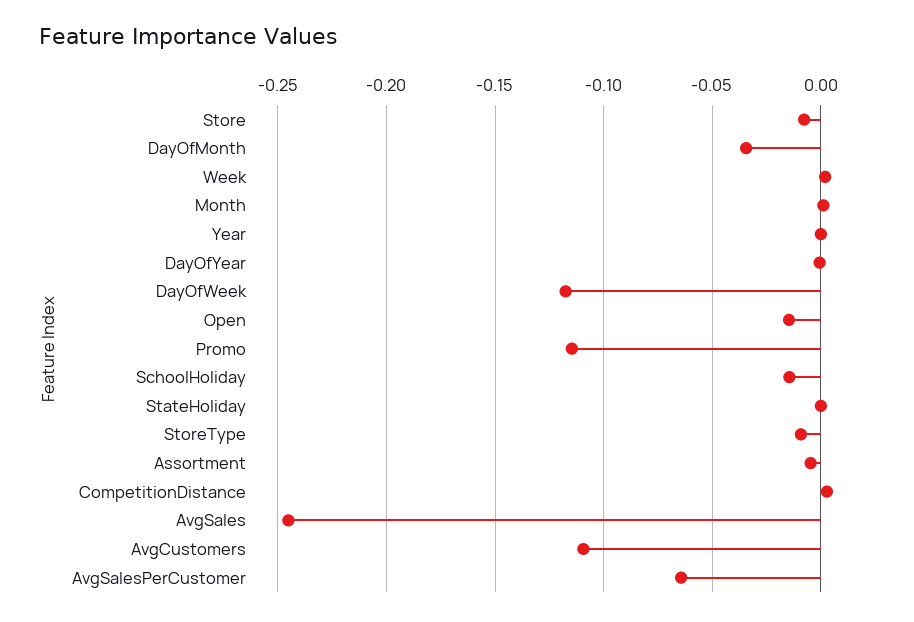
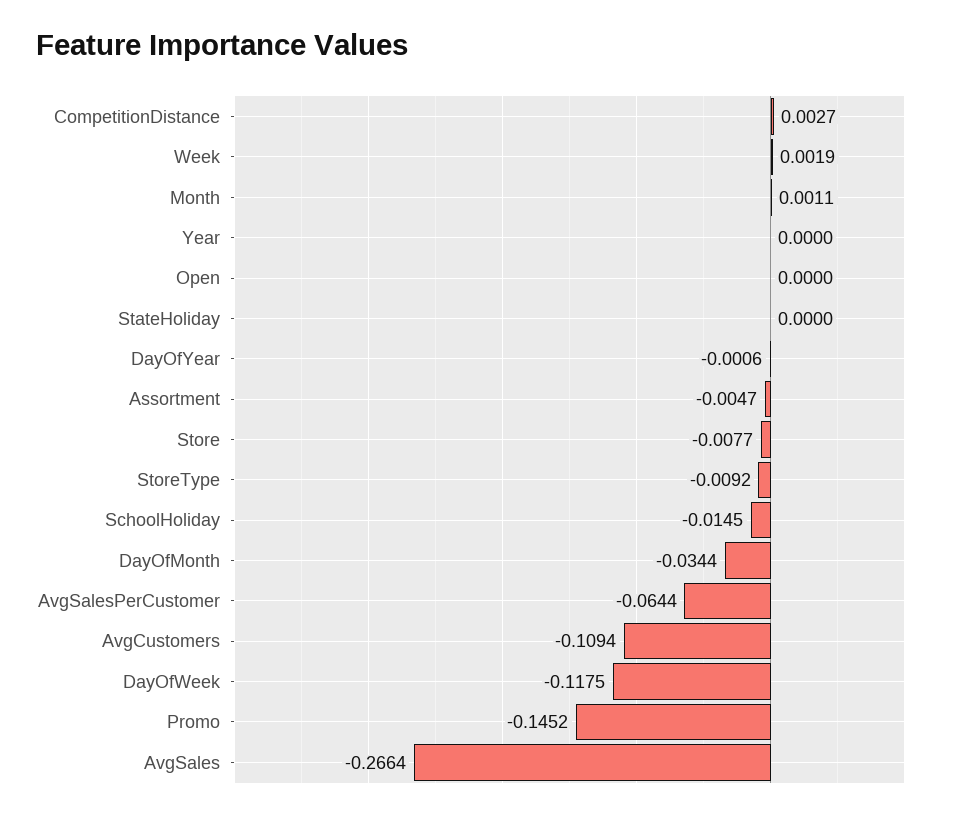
  {
    "Store": -0.0077,
    "DayOfMonth": -0.0344,
    "Week": 0.0019,
    "Month": 0.0011,
    "Year": 0,
    "DayOfYear": -0.0006,
    "DayOfWeek": -0.1175,
-   "Open": -0.015,
+   "Open": 0,
-   "Promo": -0.115,
+   "Promo": -0.1452,
    "SchoolHoliday": -0.0145,
    "StateHoliday": 0,
    "StoreType": -0.0092,
    "Assortment": -0.0047,
    "CompetitionDistance": 0.0027,
-   "AvgSales": -0.245,
+   "AvgSales": -0.2664,
    "AvgCustomers": -0.1094,
    "AvgSalesPerCustomer": -0.0644
  }

